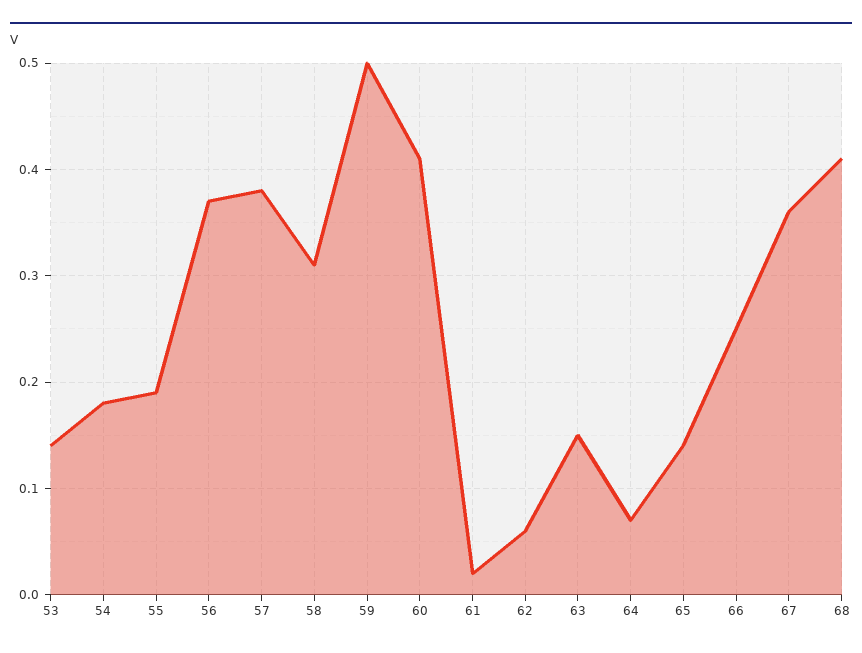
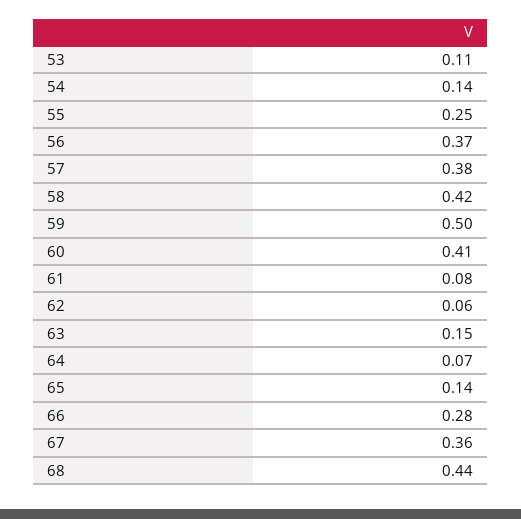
  {
-   "53": 0.14,
+   "53": 0.11,
-   "54": 0.18,
+   "54": 0.14,
-   "55": 0.19,
+   "55": 0.25,
    "56": 0.37,
    "57": 0.38,
-   "58": 0.31,
+   "58": 0.42,
    "59": 0.5,
    "60": 0.41,
-   "61": 0.02,
+   "61": 0.08,
    "62": 0.06,
    "63": 0.15,
    "64": 0.07,
    "65": 0.14,
-   "66": 0.25,
+   "66": 0.28,
    "67": 0.36,
-   "68": 0.41
+   "68": 0.44
  }

